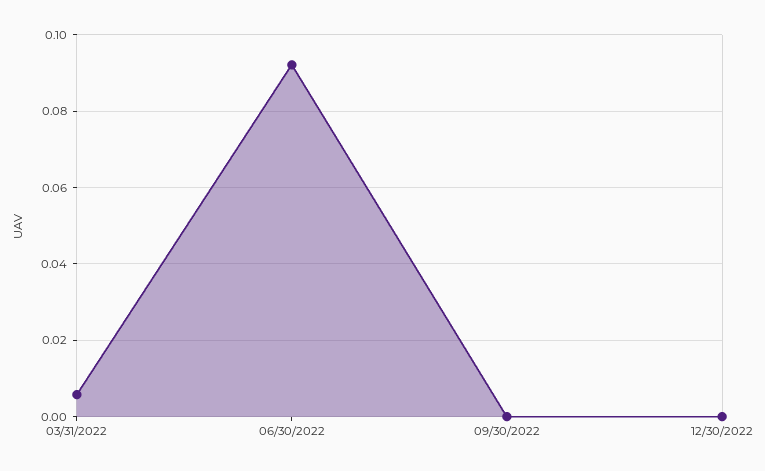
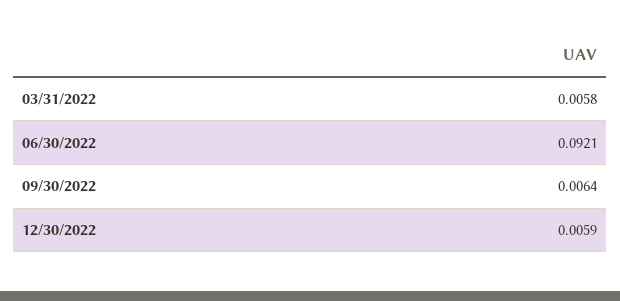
  {
    "03/31/2022": 0.0058,
    "06/30/2022": 0.0921,
-   "09/30/2022": 0,
+   "09/30/2022": 0.0064,
-   "12/30/2022": 0
+   "12/30/2022": 0.0059
  }

